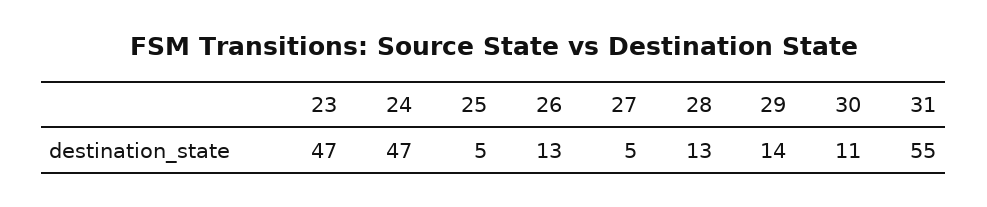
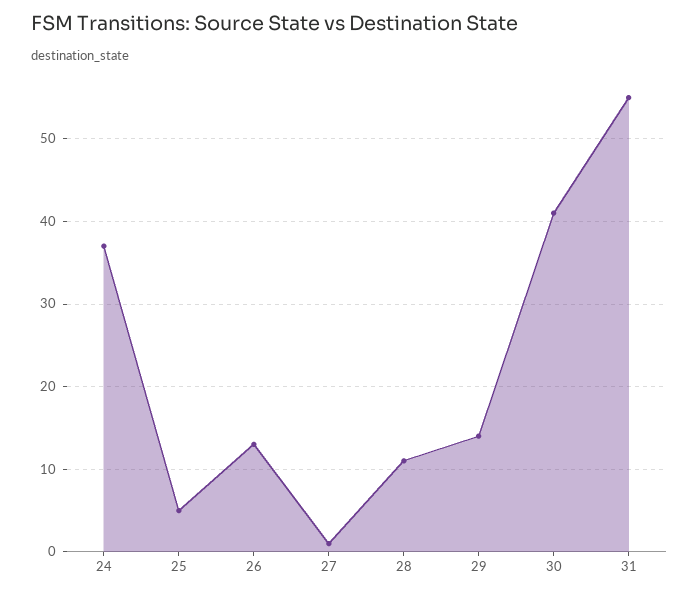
  {
-   "23": 47,
-   "24": 47,
+   "24": 37,
    "25": 5,
    "26": 13,
-   "27": 5,
+   "27": 1,
-   "28": 13,
+   "28": 11,
    "29": 14,
-   "30": 11,
+   "30": 41,
    "31": 55
  }

